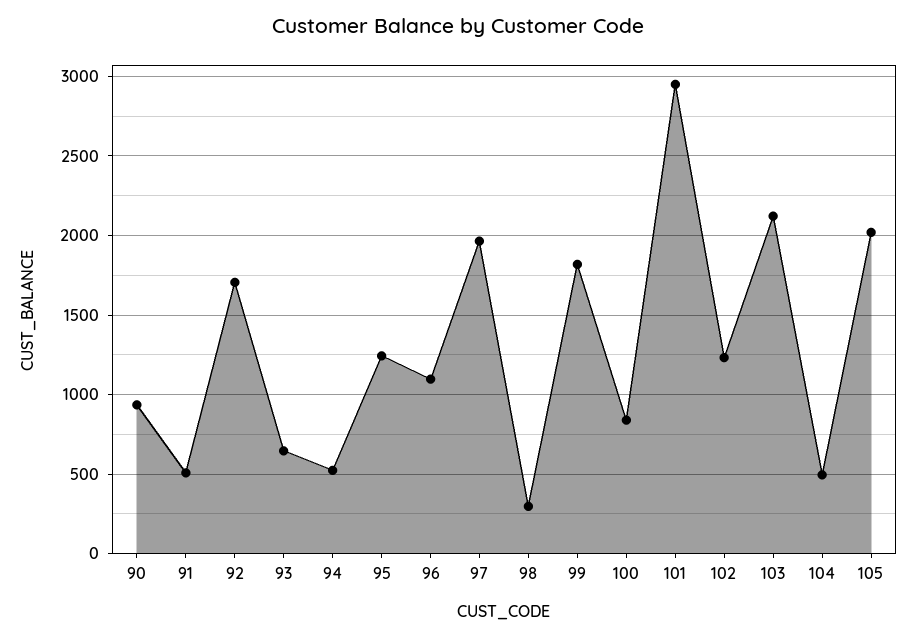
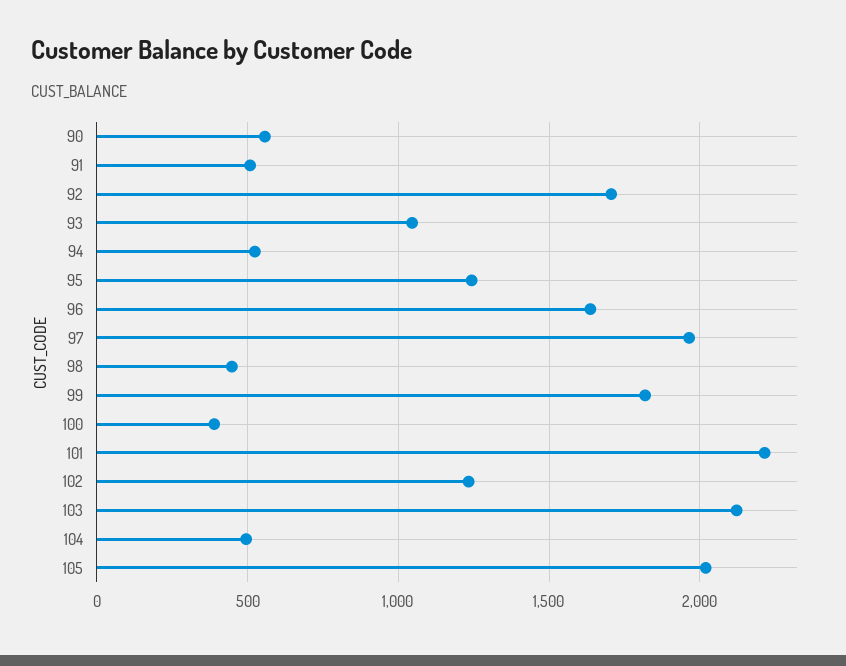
  {
-   "90": 950,
+   "90": 550,
    "91": 500,
    "92": 1700,
-   "93": 650,
+   "93": 1050,
    "94": 500,
    "95": 1250,
-   "96": 1100,
+   "96": 1650,
    "97": 1950,
-   "98": 300,
+   "98": 450,
    "99": 1800,
-   "100": 850,
+   "100": 400,
-   "101": 2950,
+   "101": 2200,
    "102": 1250,
    "103": 2100,
    "104": 500,
    "105": 2000
  }

